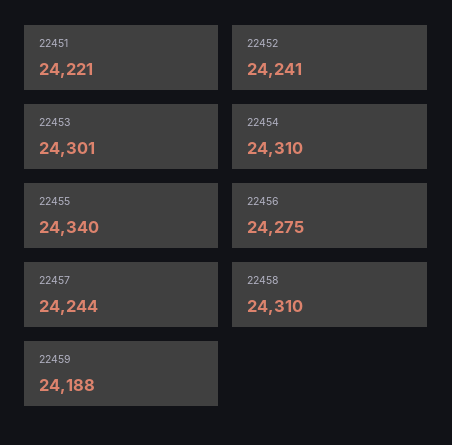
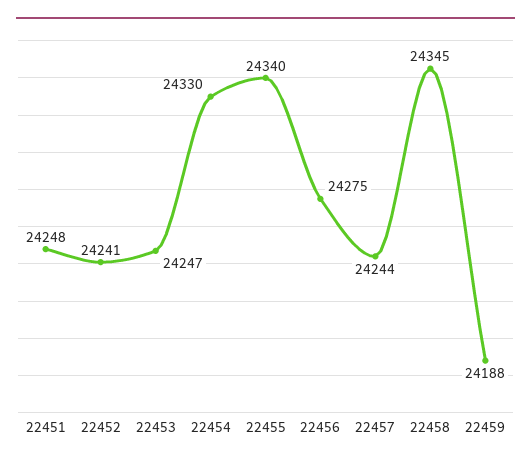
  {
-   "22451": 24221,
+   "22451": 24248,
    "22452": 24241,
-   "22453": 24301,
+   "22453": 24247,
-   "22454": 24310,
+   "22454": 24330,
    "22455": 24340,
    "22456": 24275,
    "22457": 24244,
-   "22458": 24310,
+   "22458": 24345,
    "22459": 24188
  }

